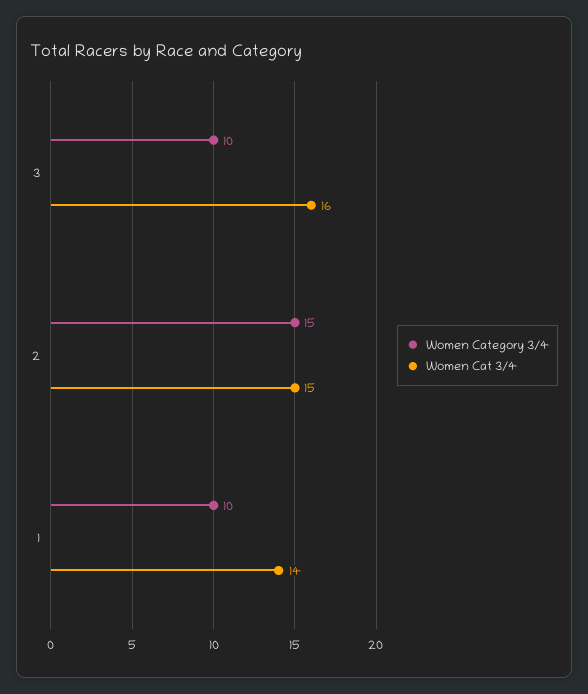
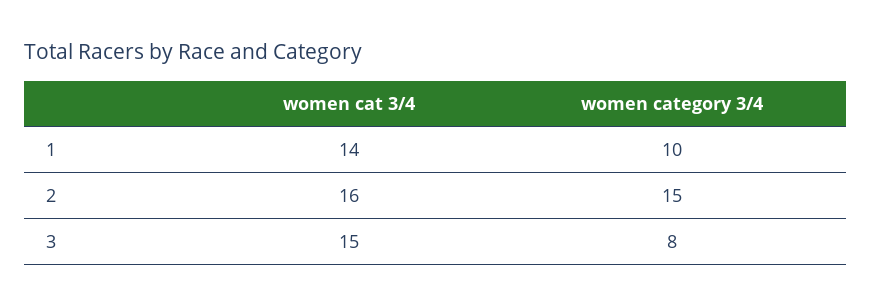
  {
    "Women Category 3/4": {
-     "3": 10,
+     "3": 8,
      "2": 15,
      "1": 10
    },
    "Women Cat 3/4": {
-     "3": 16,
+     "3": 15,
-     "2": 15,
+     "2": 16,
      "1": 14
    }
  }

